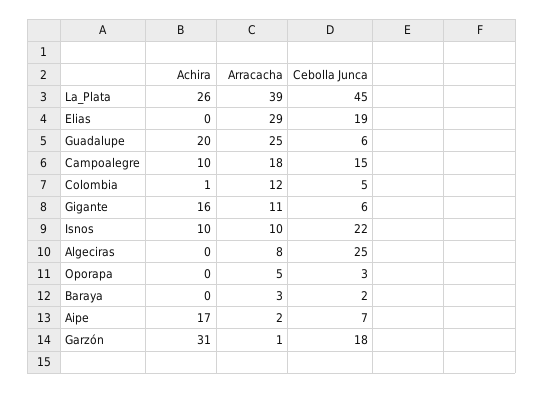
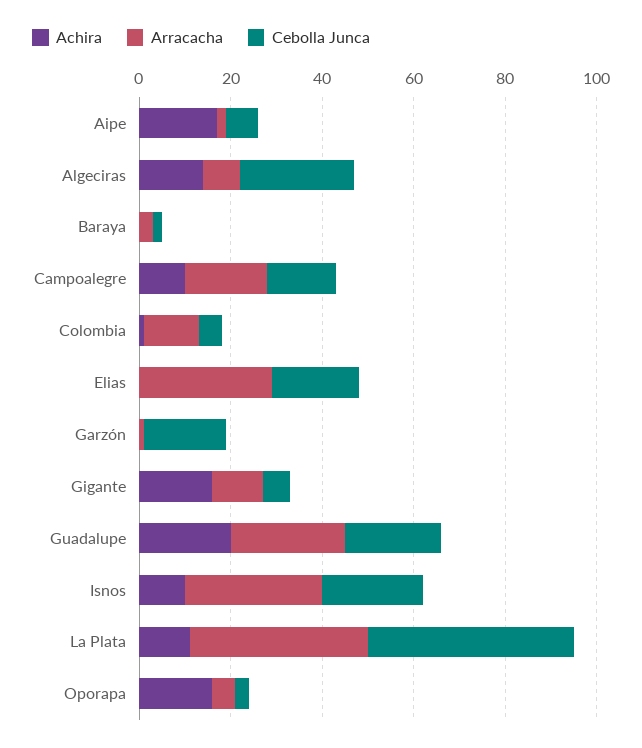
  {
    "Achira": {
-     "La_Plata": 26,
+     "La_Plata": 10,
      "Elias": 0,
      "Guadalupe": 20,
      "Campoalegre": 10,
      "Colombia": 1,
      "Gigante": 16,
      "Isnos": 10,
-     "Algeciras": 0,
+     "Algeciras": 15,
-     "Oporapa": 0,
+     "Oporapa": 15,
      "Baraya": 0,
      "Aipe": 17,
-     "Garzón": 31
+     "Garzón": 0
    },
    "Arracacha": {
      "La_Plata": 39,
      "Elias": 29,
      "Guadalupe": 25,
      "Campoalegre": 18,
      "Colombia": 12,
      "Gigante": 11,
-     "Isnos": 10,
+     "Isnos": 30,
      "Algeciras": 8,
      "Oporapa": 5,
      "Baraya": 3,
      "Aipe": 2,
      "Garzón": 1
    },
    "Cebolla Junca": {
      "La_Plata": 45,
      "Elias": 19,
-     "Guadalupe": 6,
+     "Guadalupe": 20,
      "Campoalegre": 15,
      "Colombia": 5,
      "Gigante": 6,
      "Isnos": 22,
      "Algeciras": 25,
      "Oporapa": 3,
      "Baraya": 2,
      "Aipe": 7,
      "Garzón": 18
    }
  }

